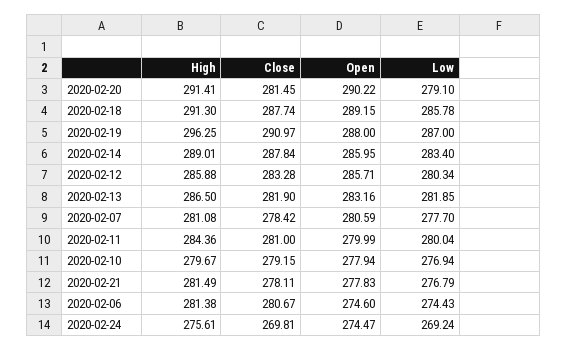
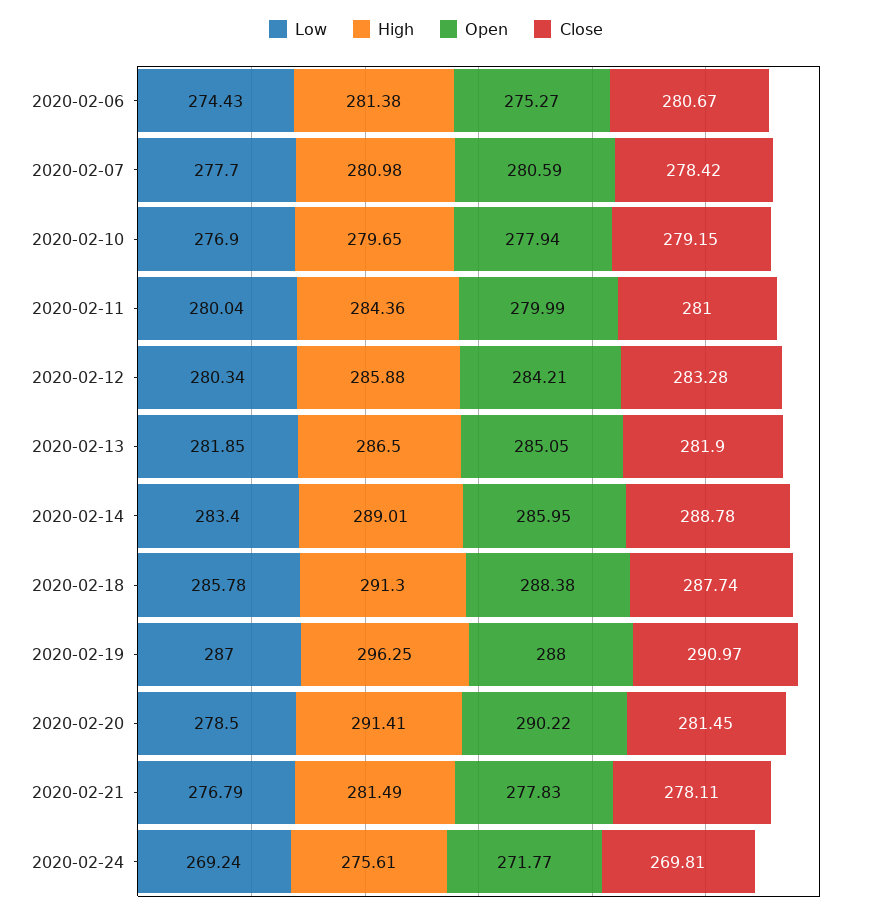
  {
    "High": {
      "2020-02-20": 291.41,
      "2020-02-18": 291.3,
      "2020-02-19": 296.25,
      "2020-02-14": 289.01,
      "2020-02-12": 285.88,
      "2020-02-13": 286.5,
-     "2020-02-07": 281.08,
+     "2020-02-07": 280.98,
      "2020-02-11": 284.36,
-     "2020-02-10": 279.67,
+     "2020-02-10": 279.65,
      "2020-02-21": 281.49,
      "2020-02-06": 281.38,
      "2020-02-24": 275.61
    },
    "Close": {
      "2020-02-20": 281.45,
      "2020-02-18": 287.74,
      "2020-02-19": 290.97,
-     "2020-02-14": 287.84,
+     "2020-02-14": 288.78,
      "2020-02-12": 283.28,
      "2020-02-13": 281.9,
      "2020-02-07": 278.42,
      "2020-02-11": 281,
      "2020-02-10": 279.15,
      "2020-02-21": 278.11,
      "2020-02-06": 280.67,
      "2020-02-24": 269.81
    },
    "Open": {
      "2020-02-20": 290.22,
-     "2020-02-18": 289.15,
+     "2020-02-18": 288.38,
      "2020-02-19": 288,
      "2020-02-14": 285.95,
-     "2020-02-12": 285.71,
+     "2020-02-12": 284.21,
-     "2020-02-13": 283.16,
+     "2020-02-13": 285.05,
      "2020-02-07": 280.59,
      "2020-02-11": 279.99,
      "2020-02-10": 277.94,
      "2020-02-21": 277.83,
-     "2020-02-06": 274.6,
+     "2020-02-06": 275.27,
-     "2020-02-24": 274.47
+     "2020-02-24": 271.77
    },
    "Low": {
-     "2020-02-20": 279.1,
+     "2020-02-20": 278.5,
      "2020-02-18": 285.78,
      "2020-02-19": 287,
      "2020-02-14": 283.4,
      "2020-02-12": 280.34,
      "2020-02-13": 281.85,
      "2020-02-07": 277.7,
      "2020-02-11": 280.04,
-     "2020-02-10": 276.94,
+     "2020-02-10": 276.9,
      "2020-02-21": 276.79,
      "2020-02-06": 274.43,
      "2020-02-24": 269.24
    }
  }

